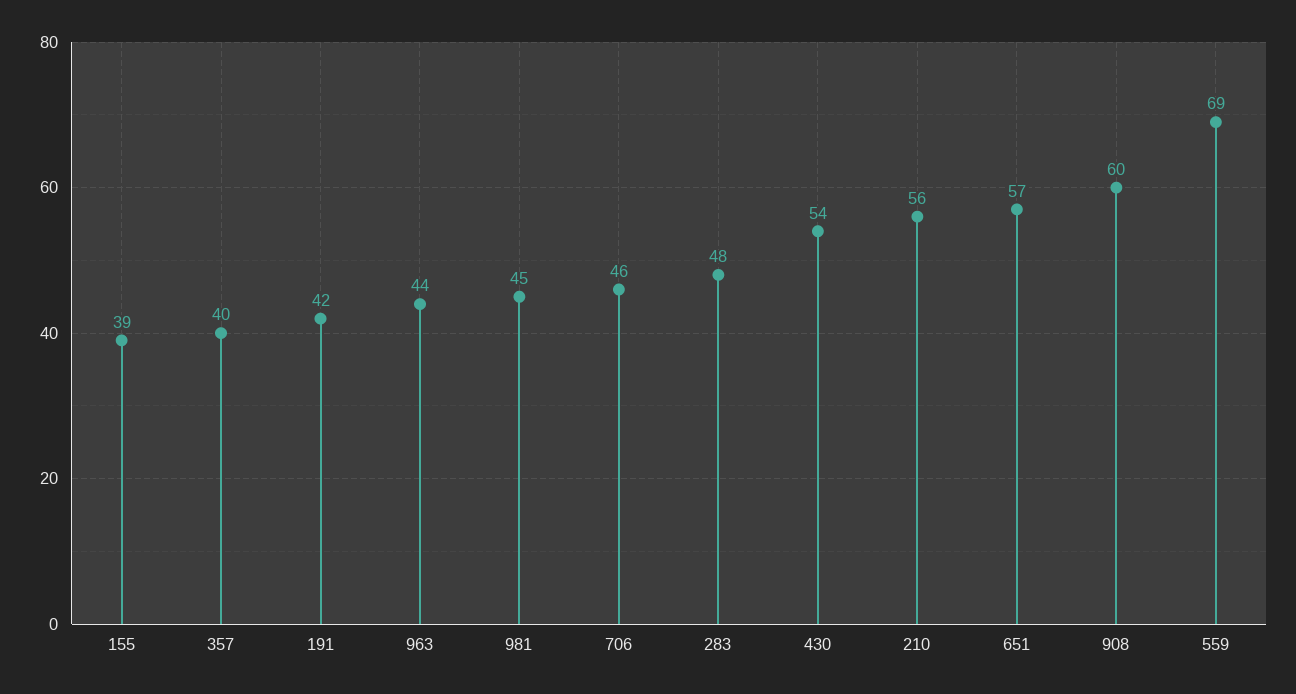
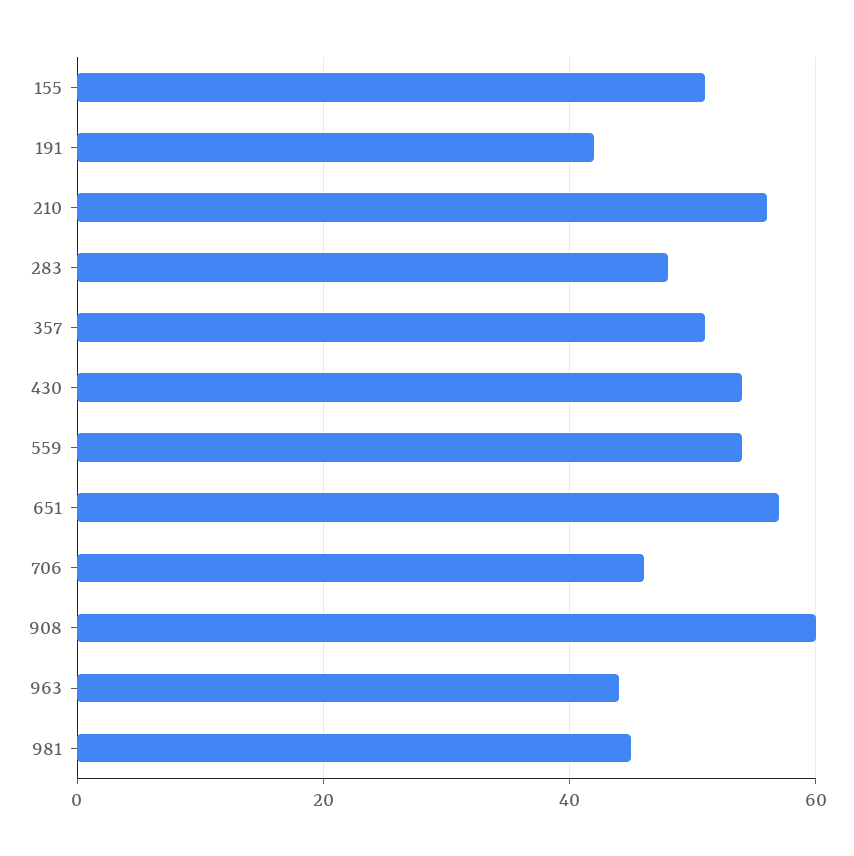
  {
-   "155": 39,
+   "155": 50,
-   "357": 40,
+   "357": 50,
    "191": 42,
    "963": 44,
    "981": 45,
    "706": 46,
    "283": 48,
    "430": 54,
    "210": 56,
    "651": 57,
    "908": 60,
-   "559": 69
+   "559": 55
  }

